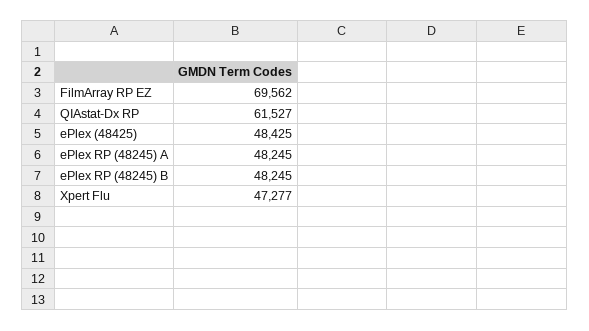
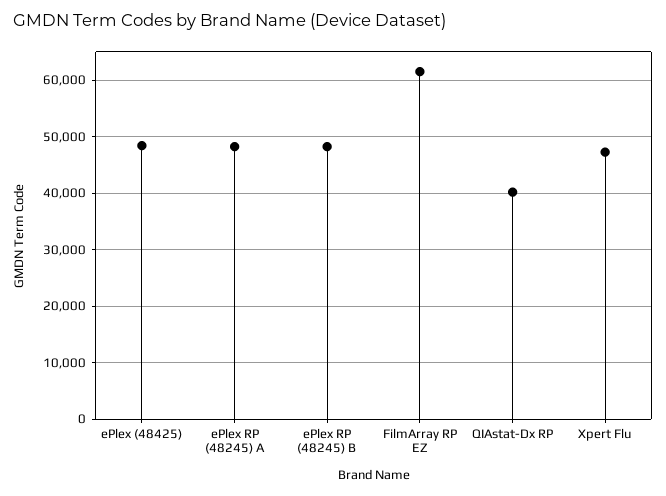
  {
-   "FilmArray RP EZ": 69562,
+   "FilmArray RP EZ": 62000,
-   "QIAstat-Dx RP": 61527,
+   "QIAstat-Dx RP": 40000,
    "ePlex (48425)": 48425,
    "ePlex RP (48245) A": 48245,
    "ePlex RP (48245) B": 48245,
    "Xpert Flu": 47277
  }

